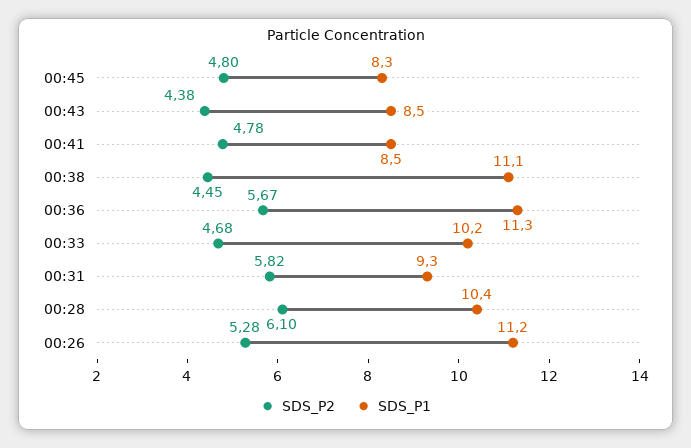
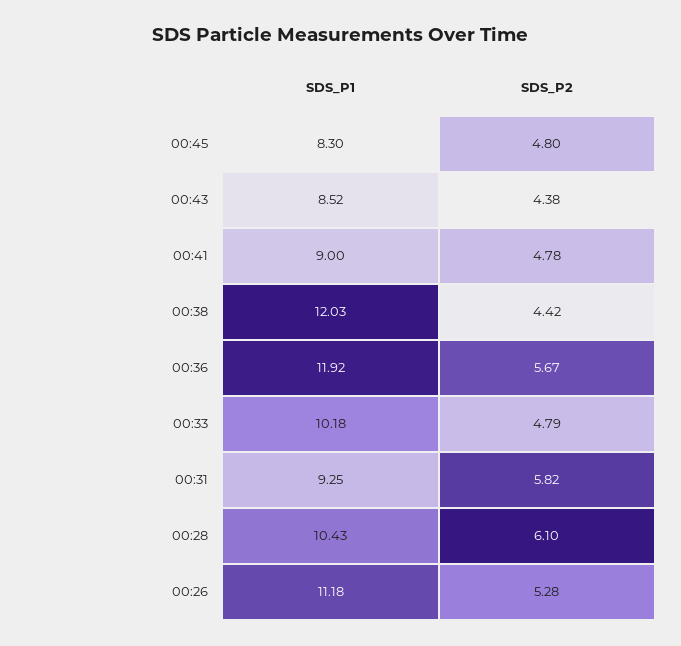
  {
    "SDS_P2": {
      "00:45": 4.8,
      "00:43": 4.38,
      "00:41": 4.78,
-     "00:38": 4.45,
+     "00:38": 4.42,
      "00:36": 5.67,
-     "00:33": 4.68,
+     "00:33": 4.79,
      "00:31": 5.82,
      "00:28": 6.1,
      "00:26": 5.28
    },
    "SDS_P1": {
      "00:45": 8.3,
      "00:43": 8.52,
-     "00:41": 8.5,
+     "00:41": 9,
-     "00:38": 11.1,
+     "00:38": 12.03,
-     "00:36": 11.3,
+     "00:36": 11.92,
      "00:33": 10.18,
      "00:31": 9.25,
      "00:28": 10.43,
      "00:26": 11.18
    }
  }

